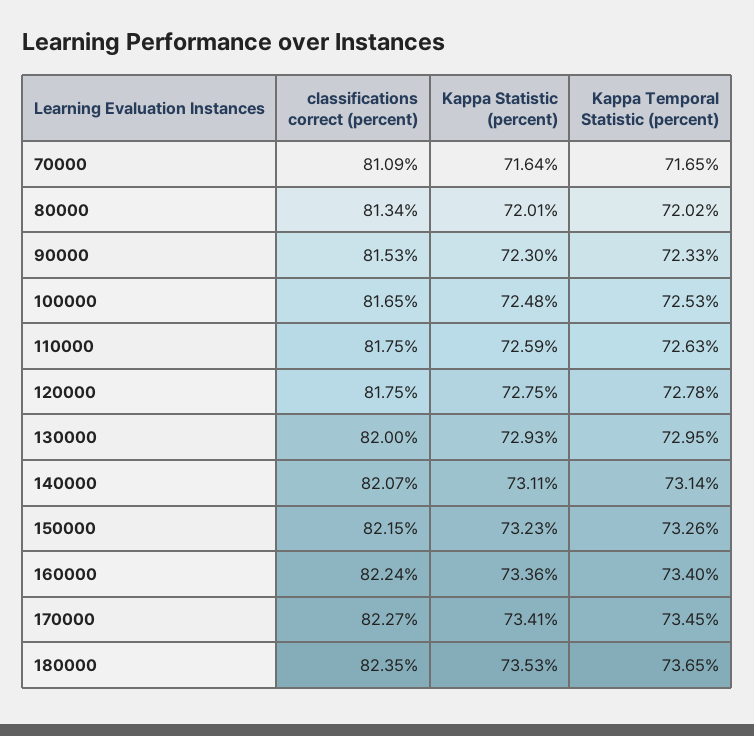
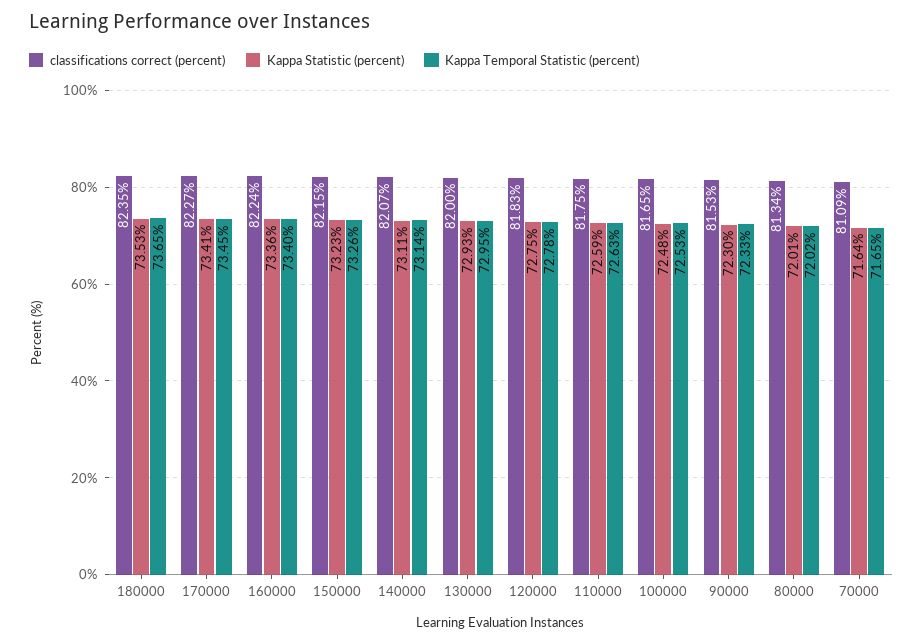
  {
    "classifications correct (percent)": {
      "70000": 81.09,
      "80000": 81.34,
      "90000": 81.53,
      "100000": 81.65,
      "110000": 81.75,
-     "120000": 81.75,
+     "120000": 81.83,
      "130000": 82,
      "140000": 82.07,
      "150000": 82.15,
      "160000": 82.24,
      "170000": 82.27,
      "180000": 82.35
    },
    "Kappa Statistic (percent)": {
      "70000": 71.64,
      "80000": 72.01,
      "90000": 72.3,
      "100000": 72.48,
      "110000": 72.59,
      "120000": 72.75,
      "130000": 72.93,
      "140000": 73.11,
      "150000": 73.23,
      "160000": 73.36,
      "170000": 73.41,
      "180000": 73.53
    },
    "Kappa Temporal Statistic (percent)": {
      "70000": 71.65,
      "80000": 72.02,
      "90000": 72.33,
      "100000": 72.53,
      "110000": 72.63,
      "120000": 72.78,
      "130000": 72.95,
      "140000": 73.14,
      "150000": 73.26,
      "160000": 73.4,
      "170000": 73.45,
      "180000": 73.65
    }
  }

